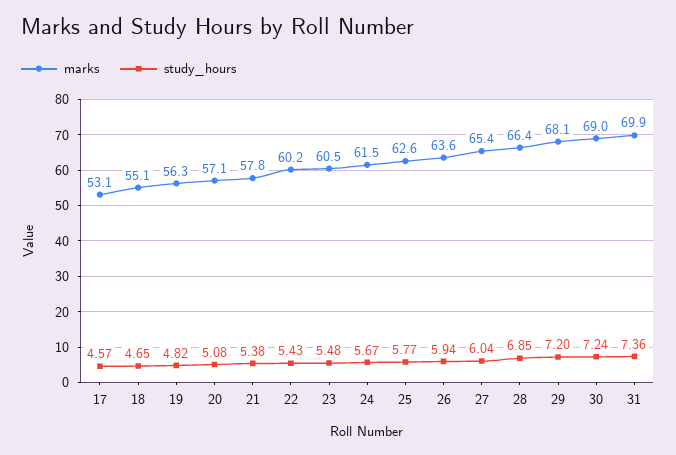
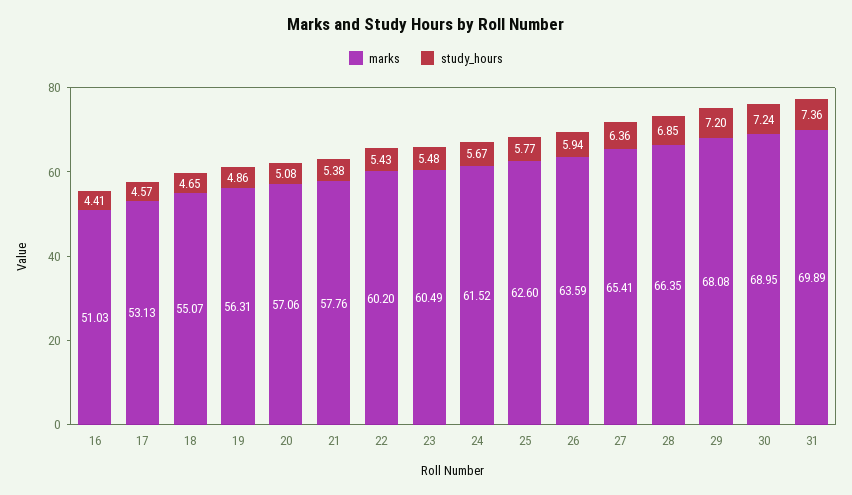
  {
    "marks": {
      "17": 53.13,
      "18": 55.07,
      "19": 56.31,
      "20": 57.06,
      "21": 57.76,
      "22": 60.2,
      "23": 60.49,
      "24": 61.52,
      "25": 62.6,
      "26": 63.59,
      "27": 65.41,
      "28": 66.35,
      "29": 68.08,
      "30": 68.95,
-     "31": 69.89
+     "31": 69.89,
+     "16": 51.03
    },
    "study_hours": {
      "17": 4.57,
      "18": 4.65,
-     "19": 4.82,
+     "19": 4.86,
      "20": 5.08,
      "21": 5.38,
      "22": 5.43,
      "23": 5.48,
      "24": 5.67,
      "25": 5.77,
      "26": 5.94,
-     "27": 6.04,
+     "27": 6.36,
      "28": 6.85,
      "29": 7.2,
      "30": 7.24,
-     "31": 7.36
+     "31": 7.36,
+     "16": 4.41
    }
  }

